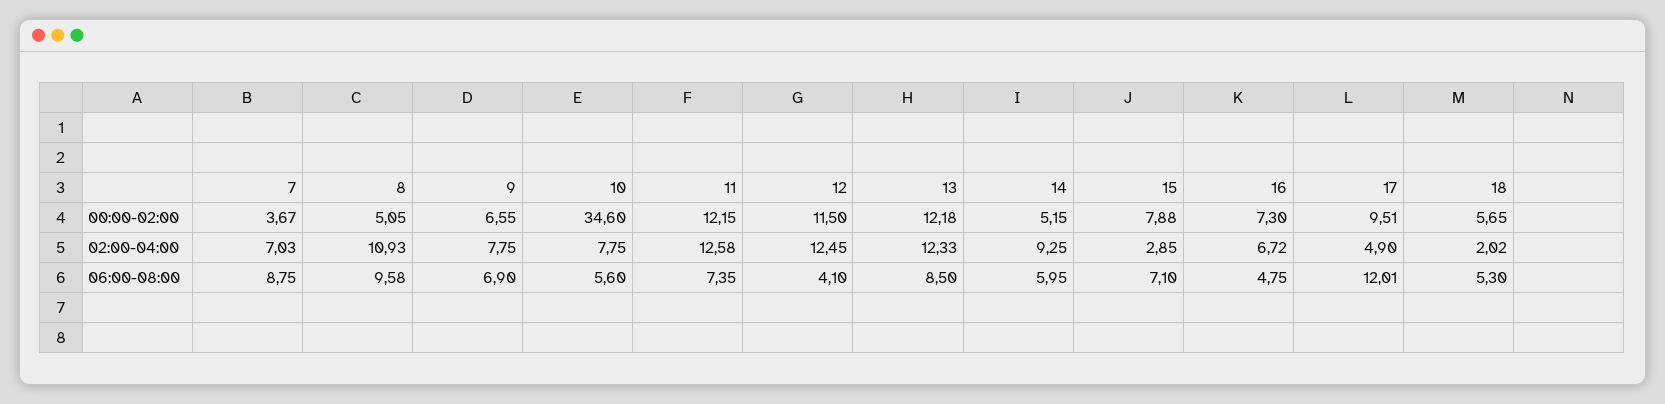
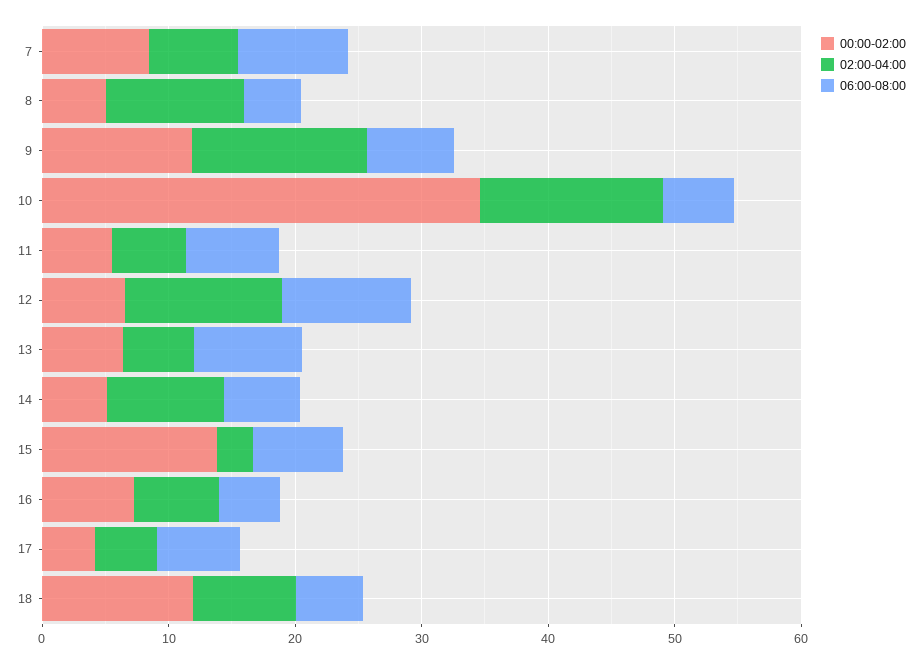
  {
    "00:00-02:00": {
-     "7": 3.67,
+     "7": 8,
      "8": 5.05,
-     "9": 6.55,
+     "9": 12,
      "10": 34.6,
-     "11": 12.15,
+     "11": 6,
-     "12": 11.5,
+     "12": 6,
-     "13": 12.18,
+     "13": 6,
      "14": 5.15,
-     "15": 7.88,
+     "15": 14,
      "16": 7.3,
-     "17": 9.51,
+     "17": 4,
-     "18": 5.65
+     "18": 12
    },
    "02:00-04:00": {
      "7": 7.03,
      "8": 10.93,
-     "9": 7.75,
+     "9": 14,
-     "10": 7.75,
+     "10": 14,
-     "11": 12.58,
+     "11": 6,
      "12": 12.45,
-     "13": 12.33,
+     "13": 6,
      "14": 9.25,
      "15": 2.85,
      "16": 6.72,
      "17": 4.9,
-     "18": 2.02
+     "18": 8
    },
    "06:00-08:00": {
      "7": 8.75,
-     "8": 9.58,
+     "8": 4,
      "9": 6.9,
      "10": 5.6,
      "11": 7.35,
-     "12": 4.1,
+     "12": 10,
      "13": 8.5,
      "14": 5.95,
      "15": 7.1,
      "16": 4.75,
-     "17": 12.01,
+     "17": 6,
      "18": 5.3
    }
  }

